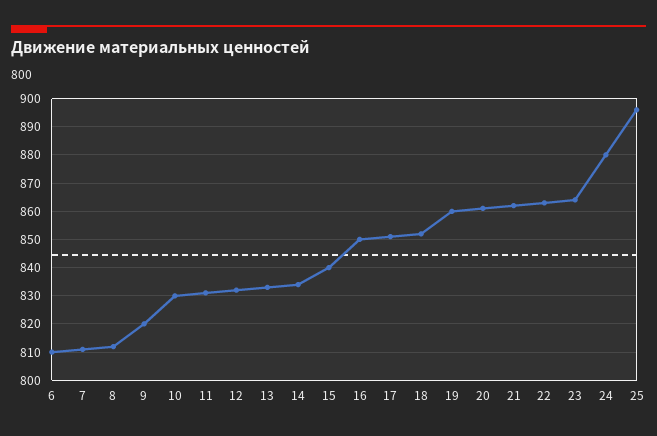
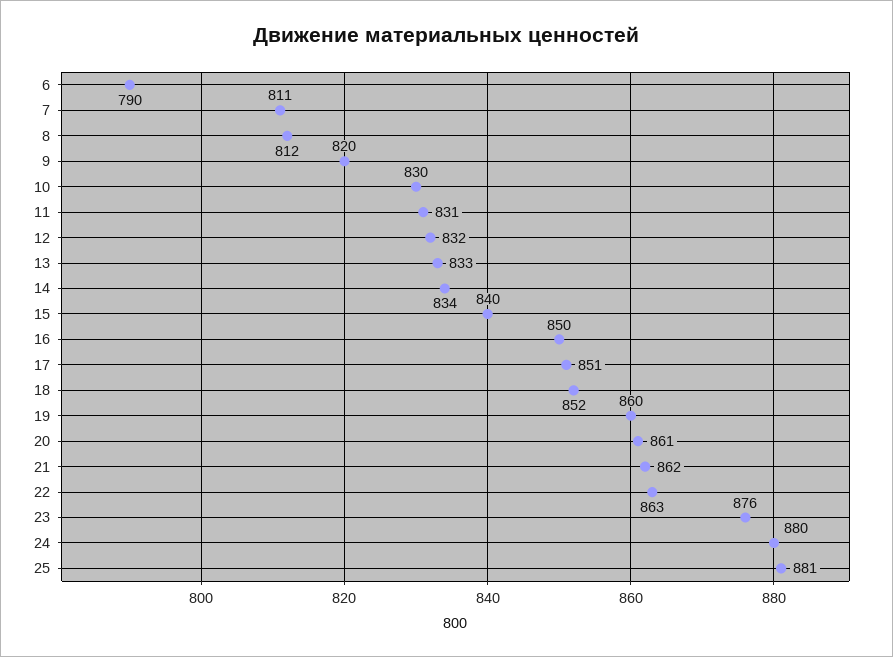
  {
-   "6": 810,
+   "6": 790,
    "7": 811,
    "8": 812,
    "9": 820,
    "10": 830,
    "11": 831,
    "12": 832,
    "13": 833,
    "14": 834,
    "15": 840,
    "16": 850,
    "17": 851,
    "18": 852,
    "19": 860,
    "20": 861,
    "21": 862,
    "22": 863,
-   "23": 865,
+   "23": 876,
    "24": 880,
-   "25": 895
+   "25": 881
  }

